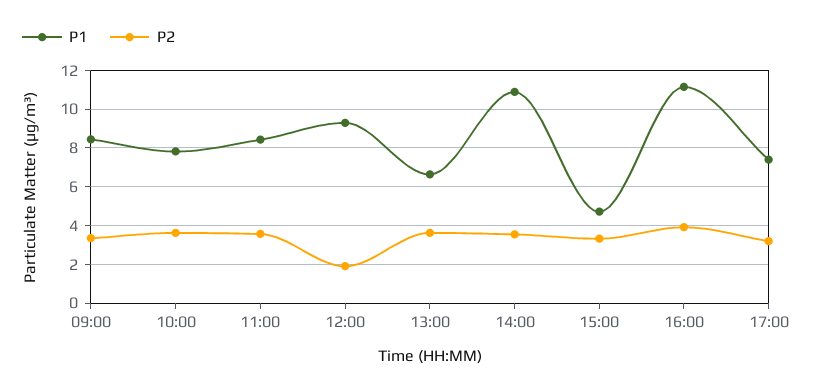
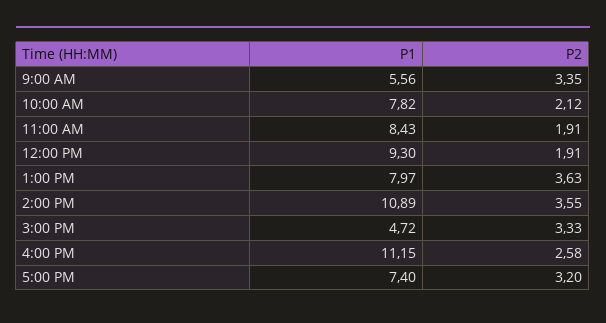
  {
    "P1": {
-     "09:00": 8.5,
+     "09:00": 5.56,
      "10:00": 7.82,
      "11:00": 8.43,
      "12:00": 9.3,
-     "13:00": 6.5,
+     "13:00": 7.97,
      "14:00": 10.89,
      "15:00": 4.72,
      "16:00": 11.15,
      "17:00": 7.4
    },
    "P2": {
      "09:00": 3.35,
-     "10:00": 3.5,
+     "10:00": 2.12,
-     "11:00": 3.5,
+     "11:00": 1.91,
      "12:00": 1.91,
      "13:00": 3.63,
      "14:00": 3.55,
      "15:00": 3.33,
-     "16:00": 4,
+     "16:00": 2.58,
      "17:00": 3.2
    }
  }

